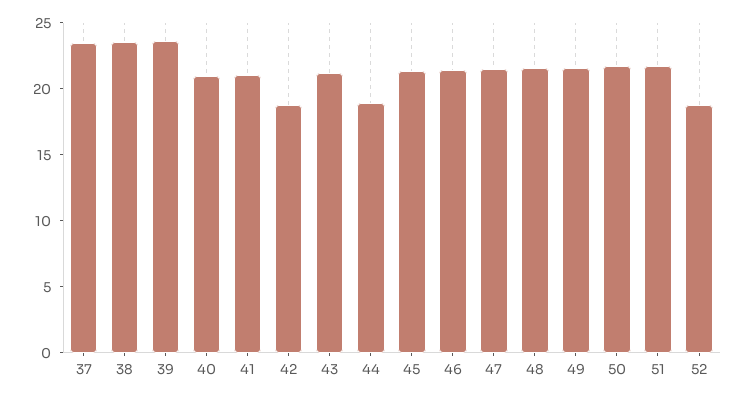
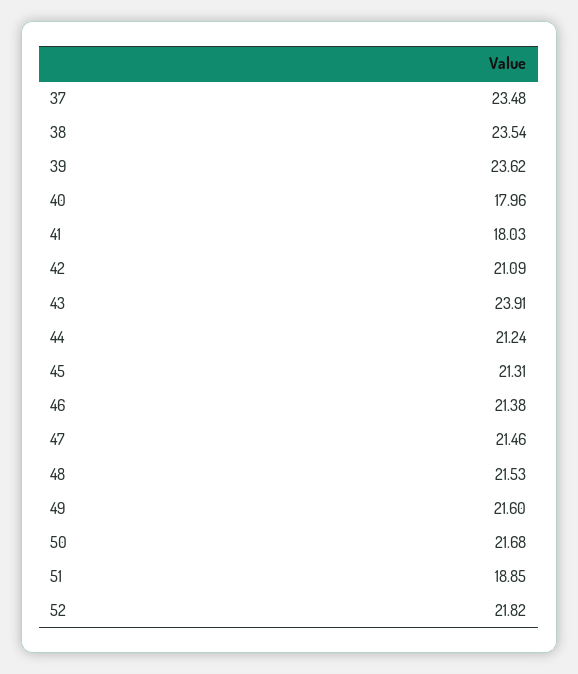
  {
    "37": 23.48,
    "38": 23.54,
    "39": 23.62,
-   "40": 21,
+   "40": 17.96,
-   "41": 21,
+   "41": 18.03,
-   "42": 19,
+   "42": 21.09,
-   "43": 21,
+   "43": 23.91,
-   "44": 19,
+   "44": 21.24,
    "45": 21.31,
    "46": 21.38,
    "47": 21.46,
    "48": 21.53,
    "49": 21.6,
    "50": 21.68,
-   "51": 22,
+   "51": 18.85,
-   "52": 19
+   "52": 21.82
  }

